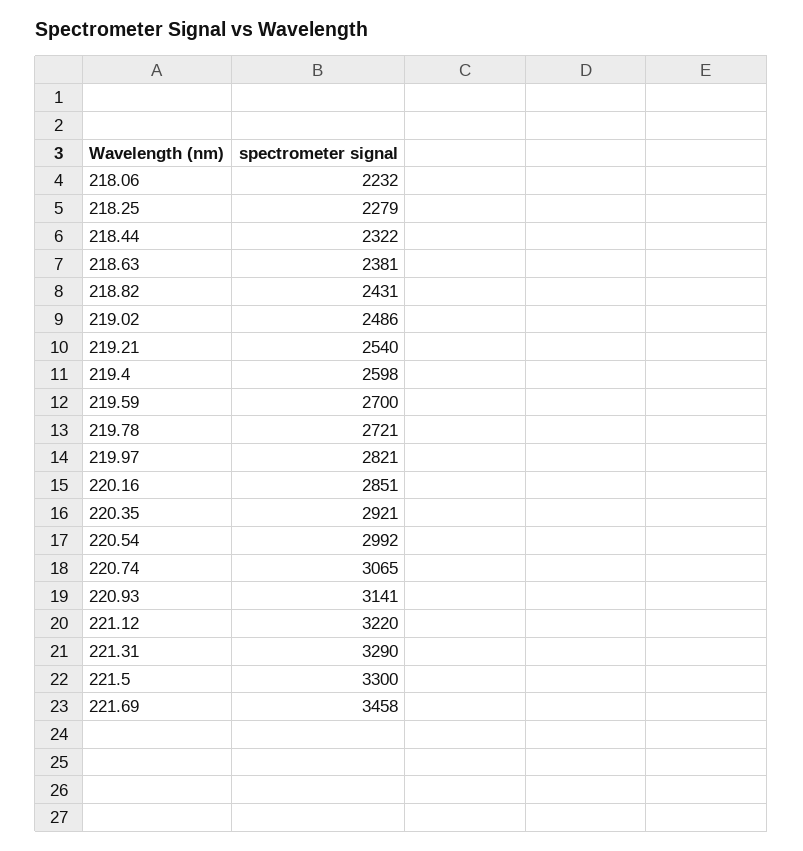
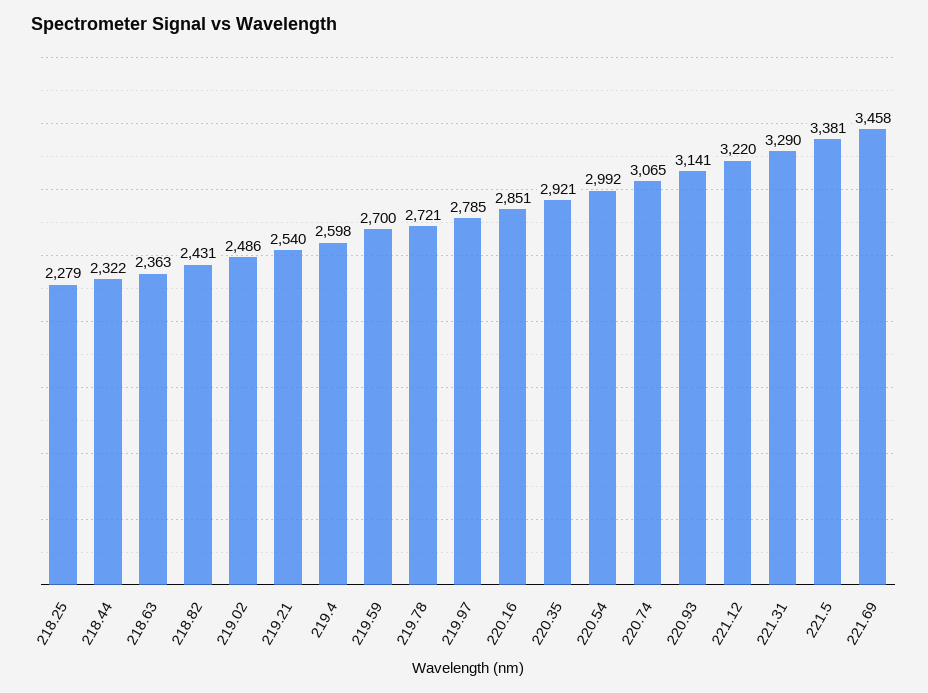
  {
-   "218.06": 2232,
    "218.25": 2279,
    "218.44": 2322,
-   "218.63": 2381,
+   "218.63": 2363,
    "218.82": 2431,
    "219.02": 2486,
    "219.21": 2540,
    "219.4": 2598,
    "219.59": 2700,
    "219.78": 2721,
-   "219.97": 2821,
+   "219.97": 2785,
    "220.16": 2851,
    "220.35": 2921,
    "220.54": 2992,
    "220.74": 3065,
    "220.93": 3141,
    "221.12": 3220,
    "221.31": 3290,
-   "221.5": 3300,
+   "221.5": 3381,
    "221.69": 3458
  }

